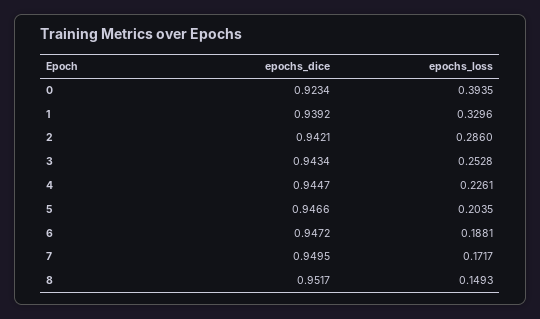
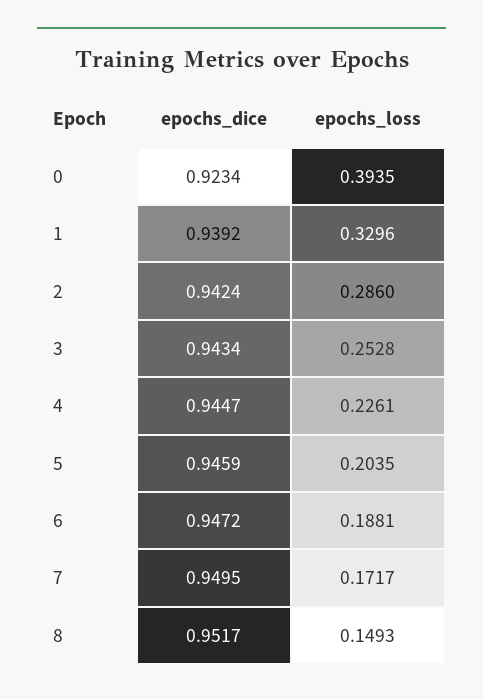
  {
    "epochs_dice": {
      "0": 0.9234,
      "1": 0.9392,
-     "2": 0.9421,
+     "2": 0.9424,
      "3": 0.9434,
      "4": 0.9447,
-     "5": 0.9466,
+     "5": 0.9459,
      "6": 0.9472,
      "7": 0.9495,
      "8": 0.9517
    },
    "epochs_loss": {
      "0": 0.3935,
      "1": 0.3296,
      "2": 0.286,
      "3": 0.2528,
      "4": 0.2261,
      "5": 0.2035,
      "6": 0.1881,
      "7": 0.1717,
      "8": 0.1493
    }
  }

